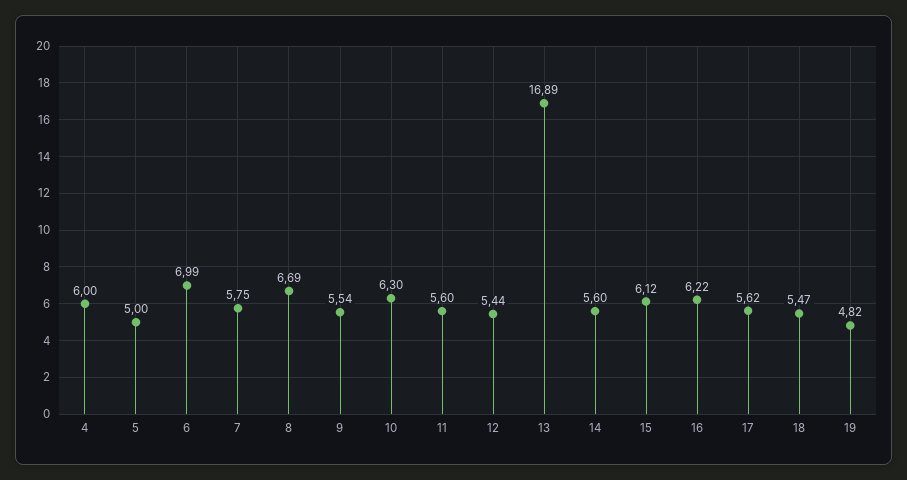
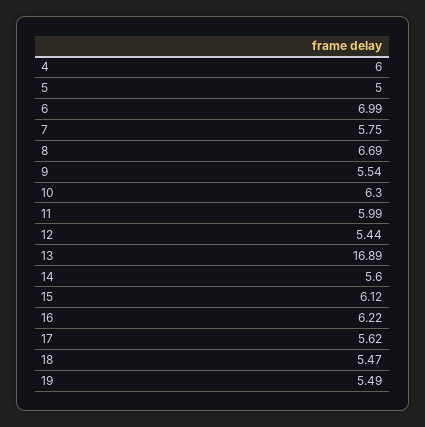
  {
    "4": 6,
    "5": 5,
    "6": 6.99,
    "7": 5.75,
    "8": 6.69,
    "9": 5.54,
    "10": 6.3,
-   "11": 5.6,
+   "11": 5.99,
    "12": 5.44,
    "13": 16.89,
    "14": 5.6,
    "15": 6.12,
    "16": 6.22,
    "17": 5.62,
    "18": 5.47,
-   "19": 4.82
+   "19": 5.49
  }

